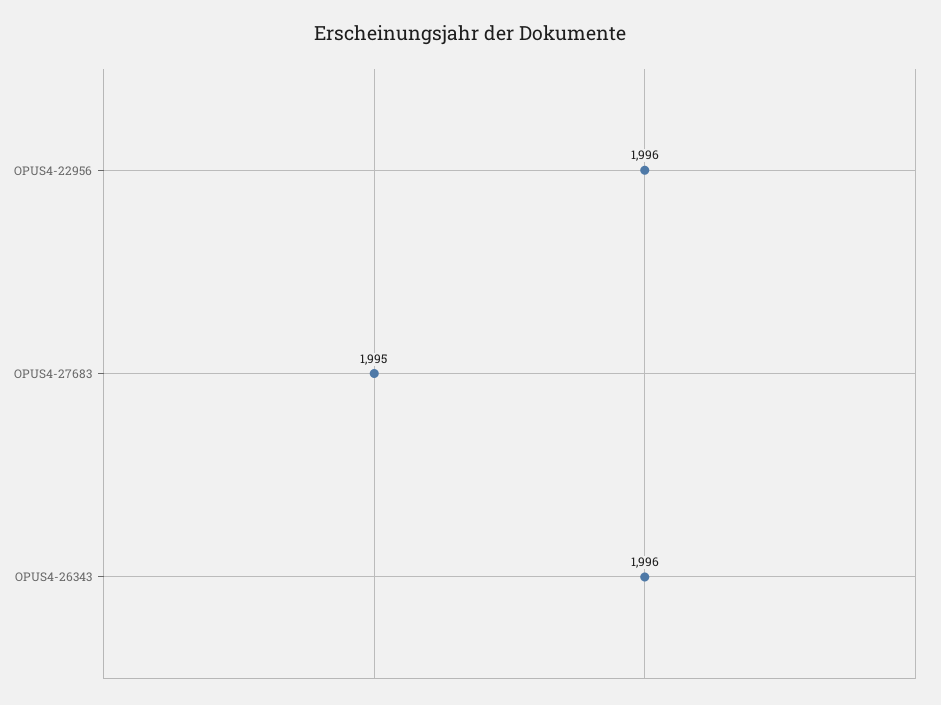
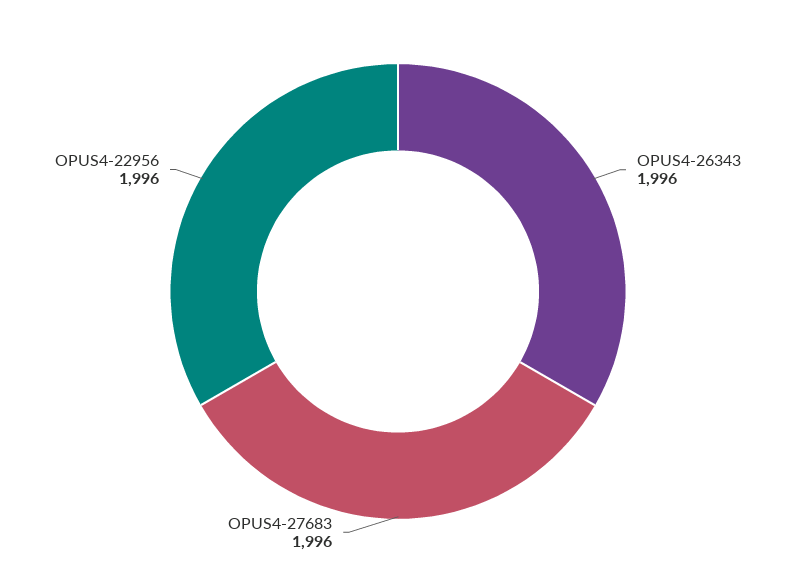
  {
    "OPUS4-22956": 1996,
-   "OPUS4-27683": 1995,
+   "OPUS4-27683": 1996,
    "OPUS4-26343": 1996
  }

